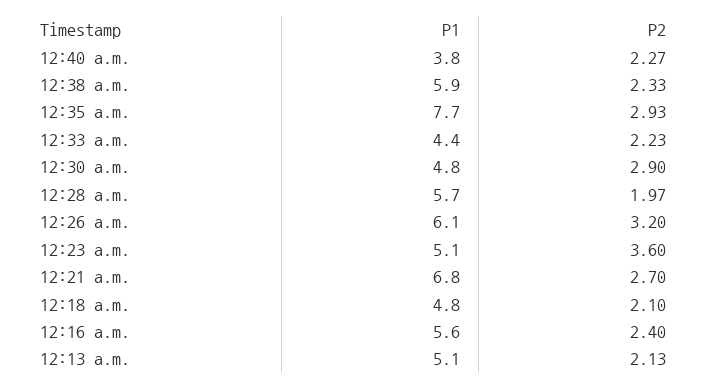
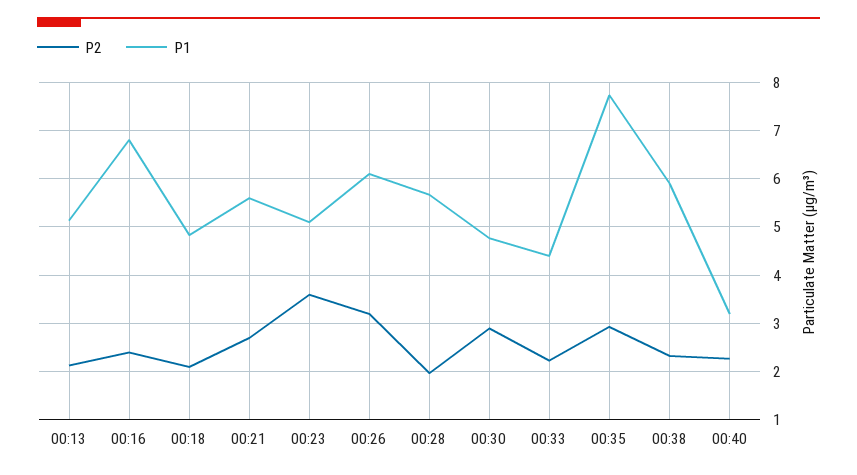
  {
    "P1": {
-     "12:40 a.m.": 3.8,
+     "12:40 a.m.": 3.2,
      "12:38 a.m.": 5.9,
      "12:35 a.m.": 7.7,
      "12:33 a.m.": 4.4,
      "12:30 a.m.": 4.8,
      "12:28 a.m.": 5.7,
      "12:26 a.m.": 6.1,
      "12:23 a.m.": 5.1,
-     "12:21 a.m.": 6.8,
+     "12:21 a.m.": 5.6,
      "12:18 a.m.": 4.8,
-     "12:16 a.m.": 5.6,
+     "12:16 a.m.": 6.8,
      "12:13 a.m.": 5.1
    },
    "P2": {
      "12:40 a.m.": 2.27,
      "12:38 a.m.": 2.33,
      "12:35 a.m.": 2.93,
      "12:33 a.m.": 2.23,
      "12:30 a.m.": 2.9,
      "12:28 a.m.": 1.97,
      "12:26 a.m.": 3.2,
      "12:23 a.m.": 3.6,
      "12:21 a.m.": 2.7,
      "12:18 a.m.": 2.1,
      "12:16 a.m.": 2.4,
      "12:13 a.m.": 2.13
    }
  }

